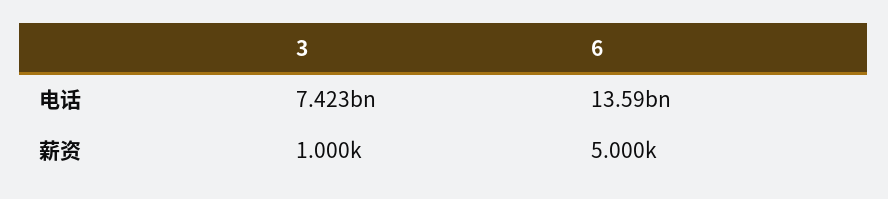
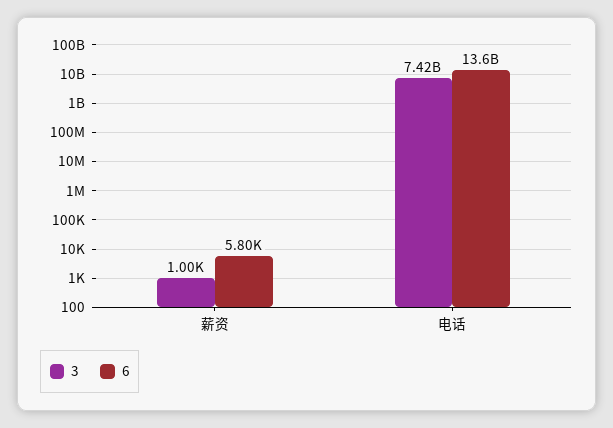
  {
    "3": {
      "电话": 7423000000,
      "薪资": 1000
    },
    "6": {
      "电话": 13590000000,
-     "薪资": 5000
+     "薪资": 5800
    }
  }

